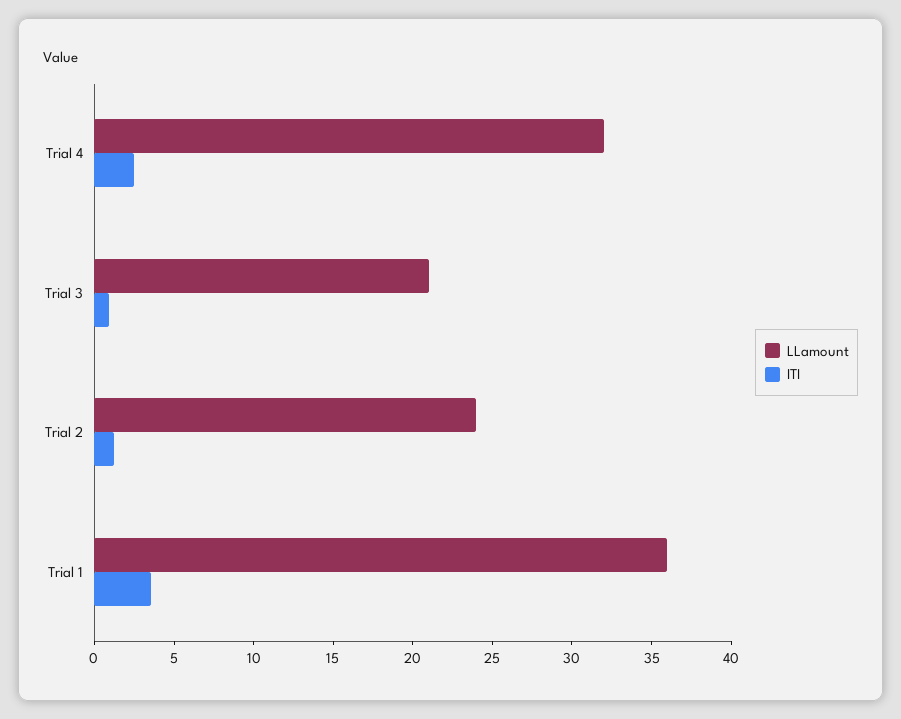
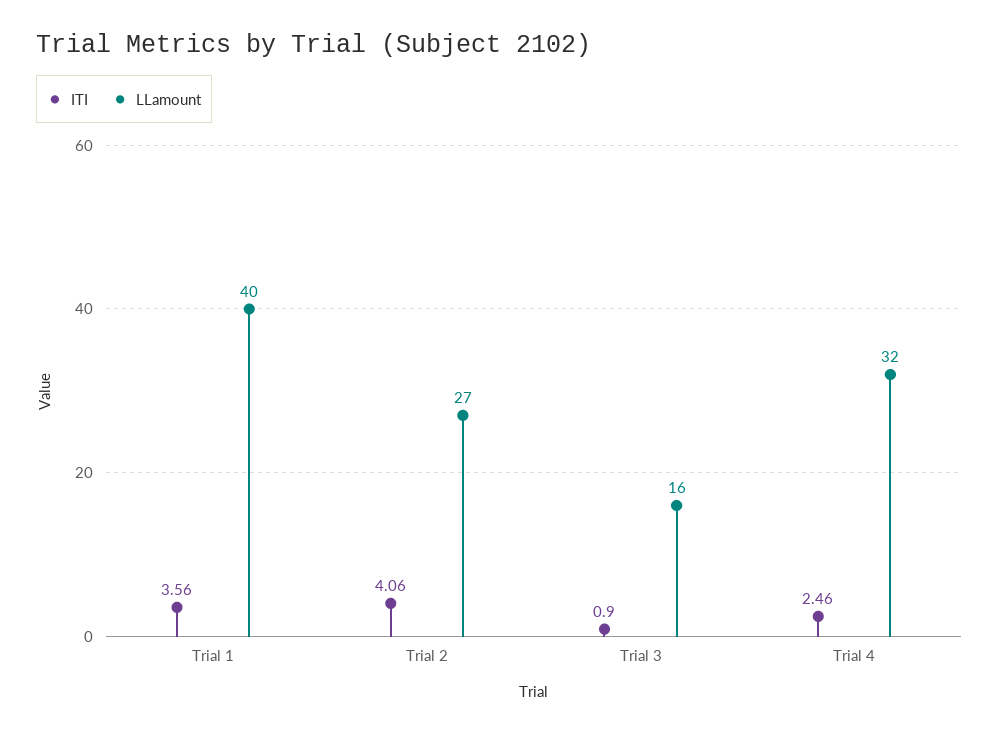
  {
    "LLamount": {
      "Trial 4": 32,
-     "Trial 3": 21,
+     "Trial 3": 16,
-     "Trial 2": 24,
+     "Trial 2": 27,
-     "Trial 1": 36
+     "Trial 1": 40
    },
    "ITI": {
      "Trial 4": 2.46,
      "Trial 3": 0.9,
-     "Trial 2": 1,
+     "Trial 2": 4.06,
      "Trial 1": 3.56
    }
  }

